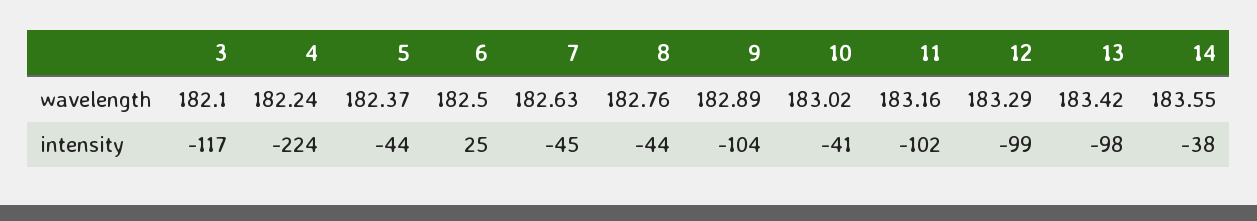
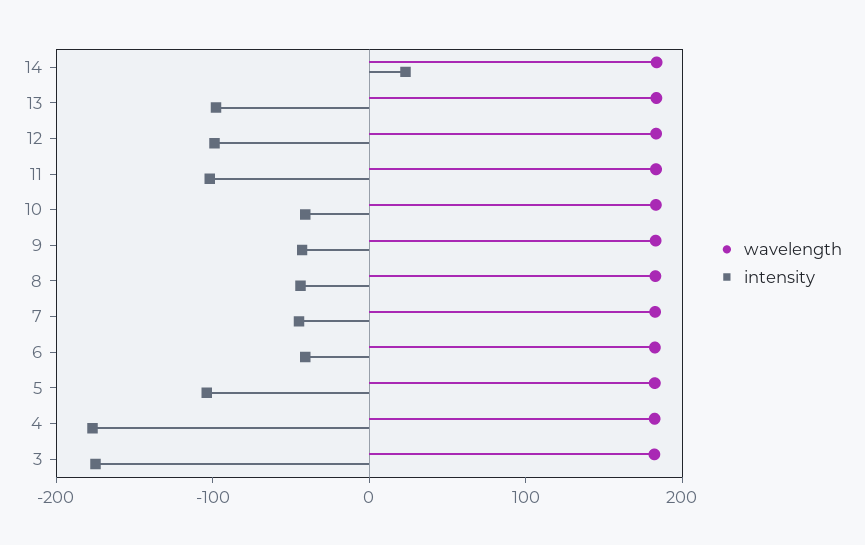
  {
    "wavelength": {
      "3": 182.1,
      "4": 182.24,
      "5": 182.37,
      "6": 182.5,
      "7": 182.63,
      "8": 182.76,
      "9": 182.89,
      "10": 183.02,
      "11": 183.16,
      "12": 183.29,
      "13": 183.42,
      "14": 183.55
    },
    "intensity": {
-     "3": -117,
+     "3": -180,
-     "4": -224,
+     "4": -180,
-     "5": -44,
+     "5": -100,
-     "6": 25,
+     "6": -40,
      "7": -45,
      "8": -44,
-     "9": -104,
+     "9": -40,
      "10": -41,
      "11": -102,
      "12": -99,
      "13": -98,
-     "14": -38
+     "14": 20
    }
  }

